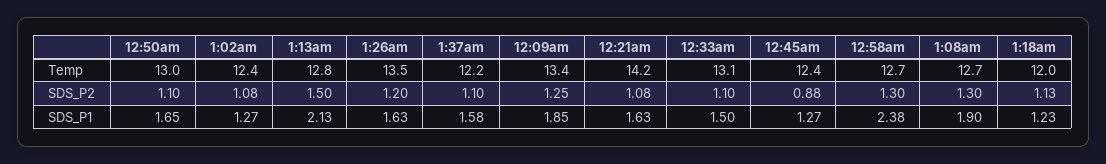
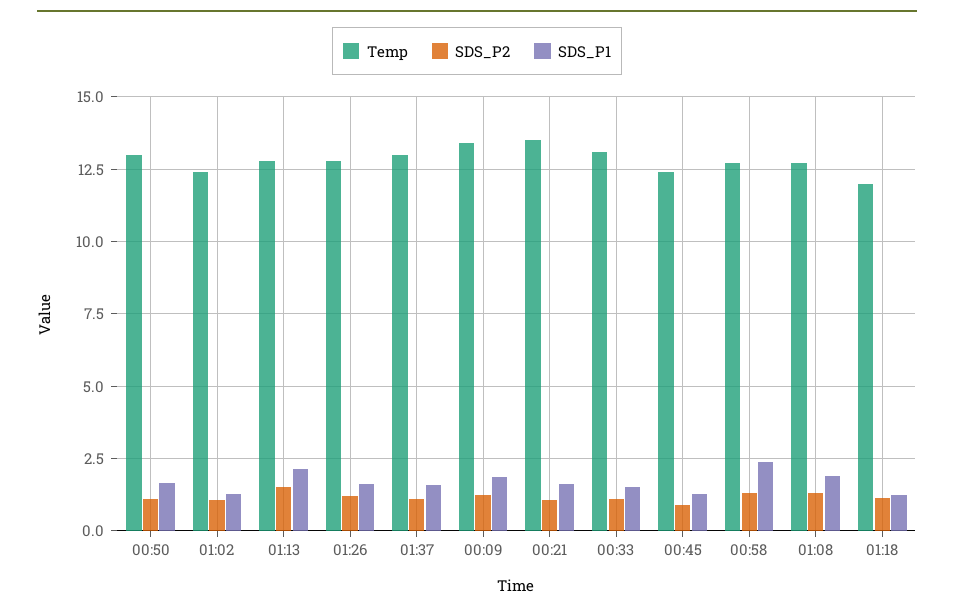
  {
    "Temp": {
      "12:50am": 13,
      "1:02am": 12.4,
      "1:13am": 12.8,
-     "1:26am": 13.5,
+     "1:26am": 12.75,
-     "1:37am": 12.2,
+     "1:37am": 13,
      "12:09am": 13.4,
-     "12:21am": 14.2,
+     "12:21am": 13.5,
      "12:33am": 13.1,
      "12:45am": 12.4,
      "12:58am": 12.7,
      "1:08am": 12.7,
      "1:18am": 12
    },
    "SDS_P2": {
      "12:50am": 1.1,
      "1:02am": 1.08,
      "1:13am": 1.5,
      "1:26am": 1.2,
      "1:37am": 1.1,
      "12:09am": 1.25,
      "12:21am": 1.08,
      "12:33am": 1.1,
      "12:45am": 0.88,
      "12:58am": 1.3,
      "1:08am": 1.3,
      "1:18am": 1.13
    },
    "SDS_P1": {
      "12:50am": 1.65,
      "1:02am": 1.27,
      "1:13am": 2.13,
      "1:26am": 1.63,
      "1:37am": 1.58,
      "12:09am": 1.85,
      "12:21am": 1.63,
      "12:33am": 1.5,
      "12:45am": 1.27,
      "12:58am": 2.38,
      "1:08am": 1.9,
      "1:18am": 1.23
    }
  }

